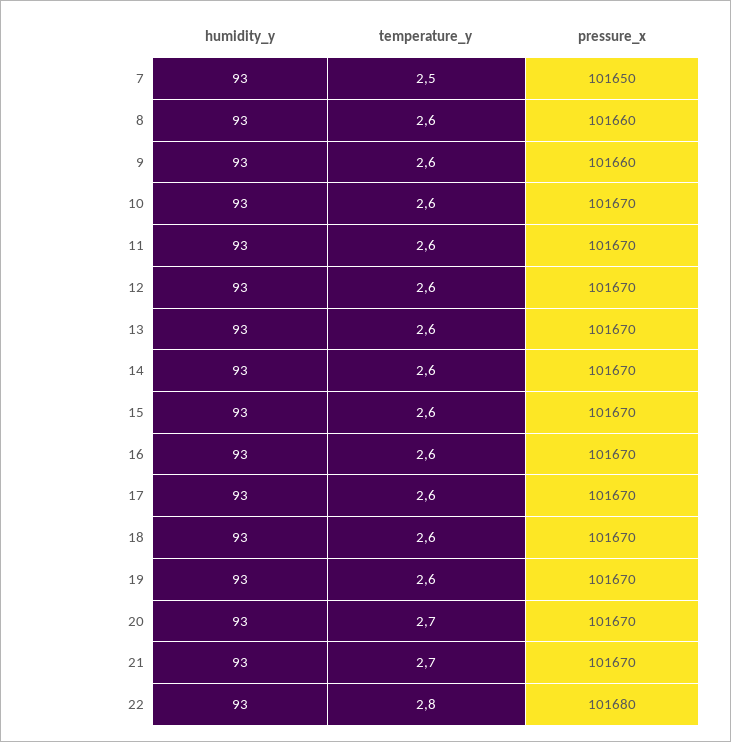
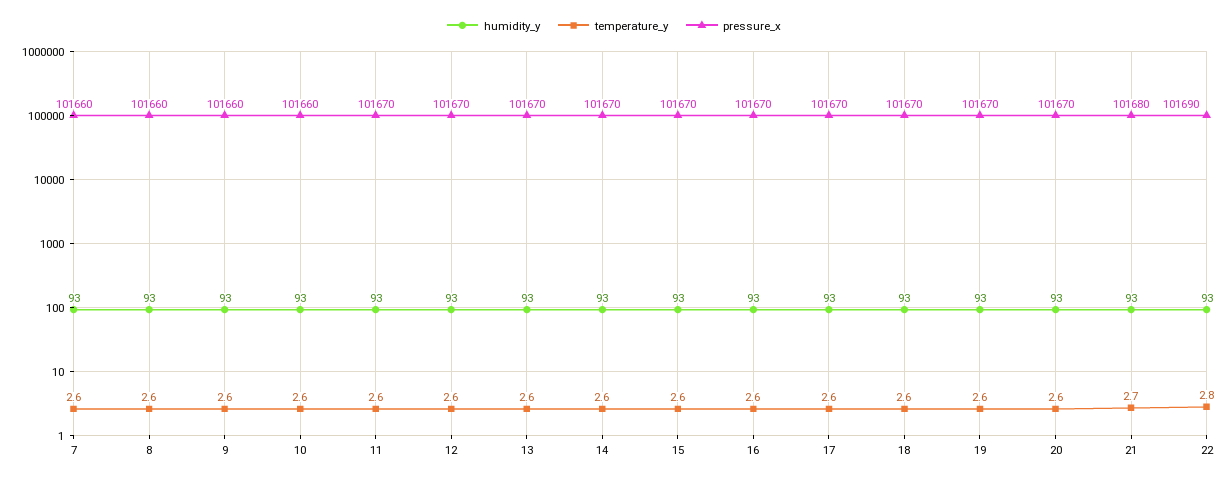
  {
    "humidity_y": {
      "7": 93,
      "8": 93,
      "9": 93,
      "10": 93,
      "11": 93,
      "12": 93,
      "13": 93,
      "14": 93,
      "15": 93,
      "16": 93,
      "17": 93,
      "18": 93,
      "19": 93,
      "20": 93,
      "21": 93,
      "22": 93
    },
    "temperature_y": {
-     "7": 2.5,
+     "7": 2.6,
      "8": 2.6,
      "9": 2.6,
      "10": 2.6,
      "11": 2.6,
      "12": 2.6,
      "13": 2.6,
      "14": 2.6,
      "15": 2.6,
      "16": 2.6,
      "17": 2.6,
      "18": 2.6,
      "19": 2.6,
-     "20": 2.7,
+     "20": 2.6,
      "21": 2.7,
      "22": 2.8
    },
    "pressure_x": {
-     "7": 101650,
+     "7": 101660,
      "8": 101660,
      "9": 101660,
-     "10": 101670,
+     "10": 101660,
      "11": 101670,
      "12": 101670,
      "13": 101670,
      "14": 101670,
      "15": 101670,
      "16": 101670,
      "17": 101670,
      "18": 101670,
      "19": 101670,
      "20": 101670,
-     "21": 101670,
+     "21": 101680,
-     "22": 101680
+     "22": 101690
    }
  }

